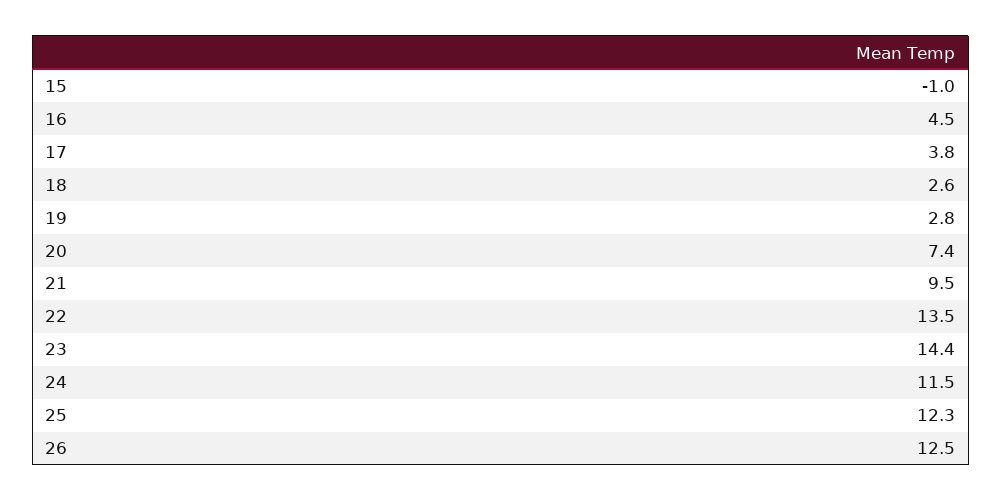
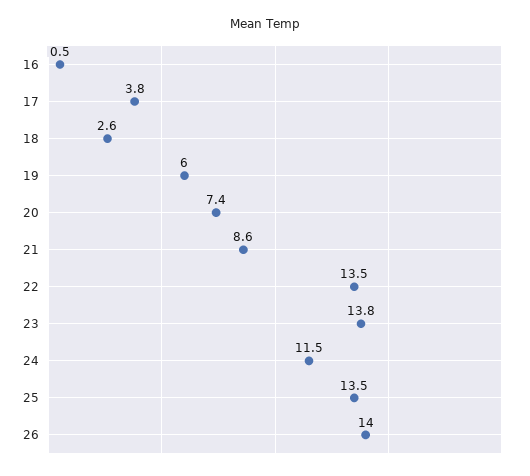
  {
-   "15": -1,
-   "16": 4.5,
+   "16": 0.5,
    "17": 3.8,
    "18": 2.6,
-   "19": 2.8,
+   "19": 6,
    "20": 7.4,
-   "21": 9.5,
+   "21": 8.6,
    "22": 13.5,
-   "23": 14.4,
+   "23": 13.8,
    "24": 11.5,
-   "25": 12.3,
+   "25": 13.5,
-   "26": 12.5
+   "26": 14
  }

